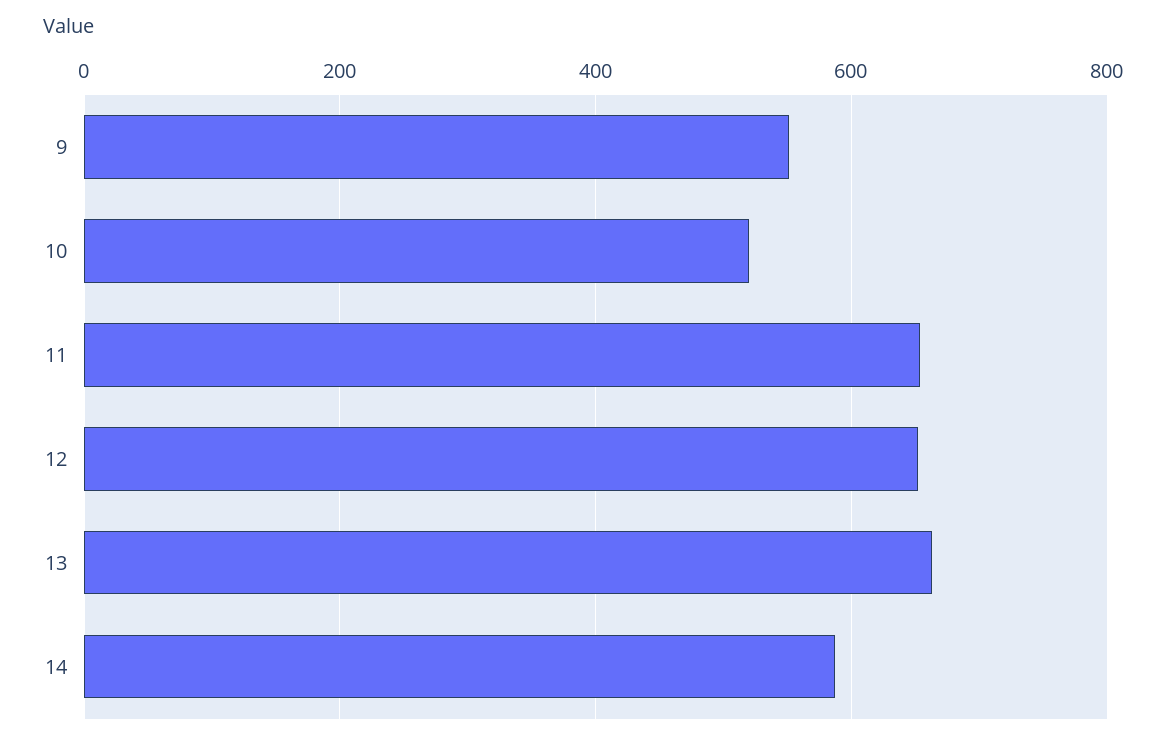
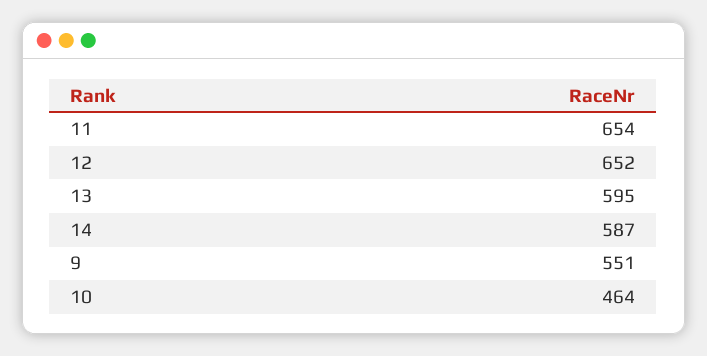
  {
    "9": 551,
-   "10": 520,
+   "10": 464,
    "11": 654,
    "12": 652,
-   "13": 660,
+   "13": 595,
    "14": 587
  }

